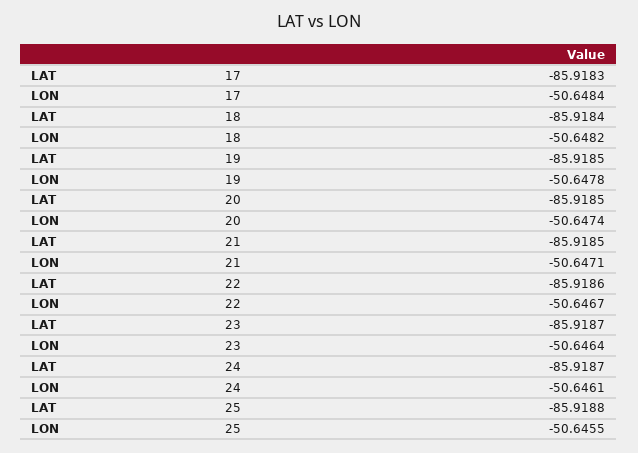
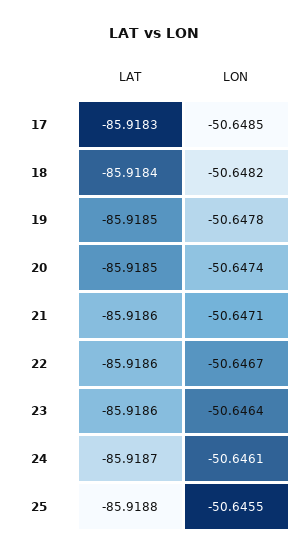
  {
    "LAT": {
      "17": -85.9183,
      "18": -85.9184,
      "19": -85.9185,
      "20": -85.9185,
-     "21": -85.9185,
+     "21": -85.9186,
      "22": -85.9186,
-     "23": -85.9187,
+     "23": -85.9186,
      "24": -85.9187,
      "25": -85.9188
    },
    "LON": {
-     "17": -50.6484,
+     "17": -50.6485,
      "18": -50.6482,
      "19": -50.6478,
      "20": -50.6474,
      "21": -50.6471,
      "22": -50.6467,
      "23": -50.6464,
      "24": -50.6461,
      "25": -50.6455
    }
  }

